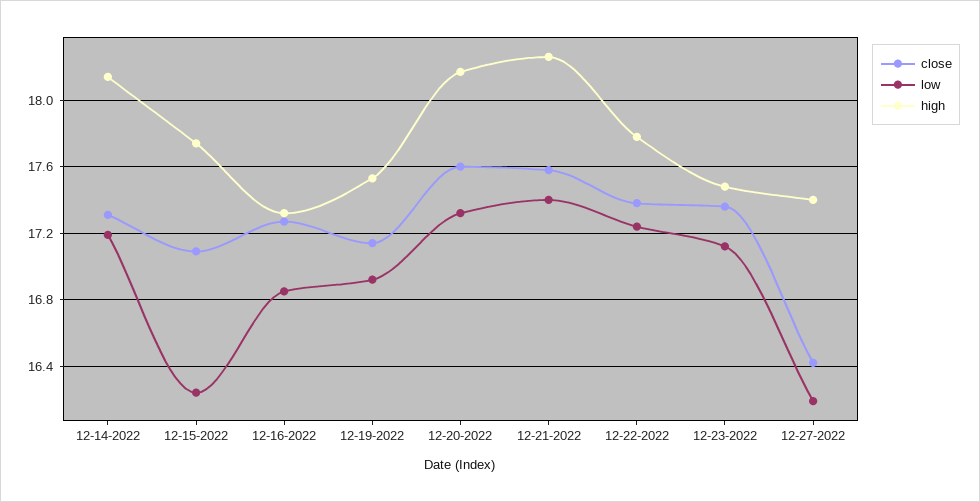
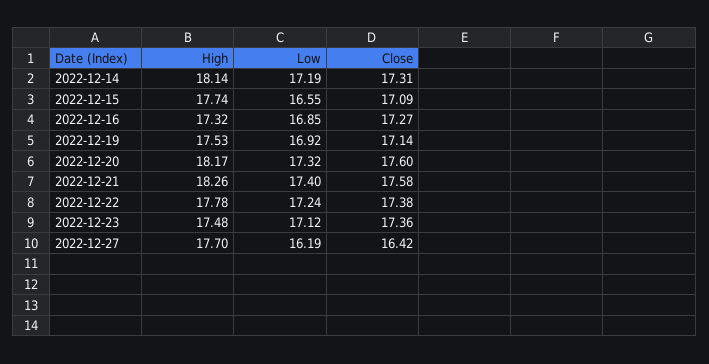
  {
    "close": {
      "12-14-2022": 17.31,
      "12-15-2022": 17.09,
      "12-16-2022": 17.27,
      "12-19-2022": 17.14,
      "12-20-2022": 17.6,
      "12-21-2022": 17.58,
      "12-22-2022": 17.38,
      "12-23-2022": 17.36,
      "12-27-2022": 16.42
    },
    "low": {
      "12-14-2022": 17.19,
-     "12-15-2022": 16.25,
+     "12-15-2022": 16.55,
      "12-16-2022": 16.85,
      "12-19-2022": 16.92,
      "12-20-2022": 17.32,
      "12-21-2022": 17.4,
      "12-22-2022": 17.24,
      "12-23-2022": 17.12,
      "12-27-2022": 16.19
    },
    "high": {
      "12-14-2022": 18.14,
      "12-15-2022": 17.74,
      "12-16-2022": 17.32,
      "12-19-2022": 17.53,
      "12-20-2022": 18.17,
      "12-21-2022": 18.26,
      "12-22-2022": 17.78,
      "12-23-2022": 17.48,
-     "12-27-2022": 17.4
+     "12-27-2022": 17.7
    }
  }

